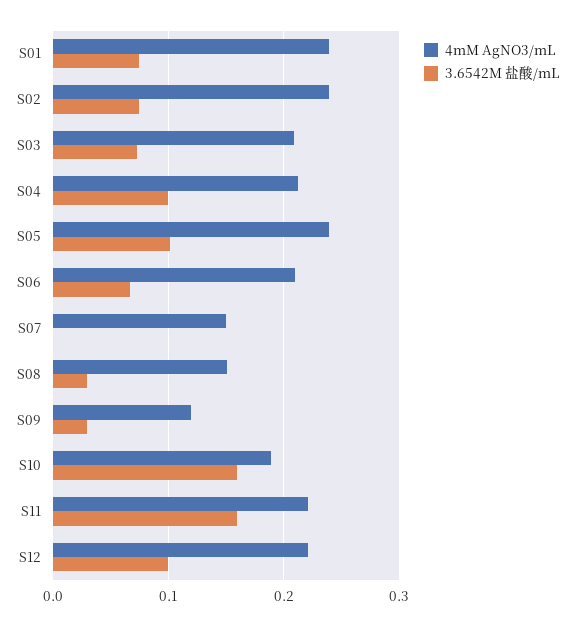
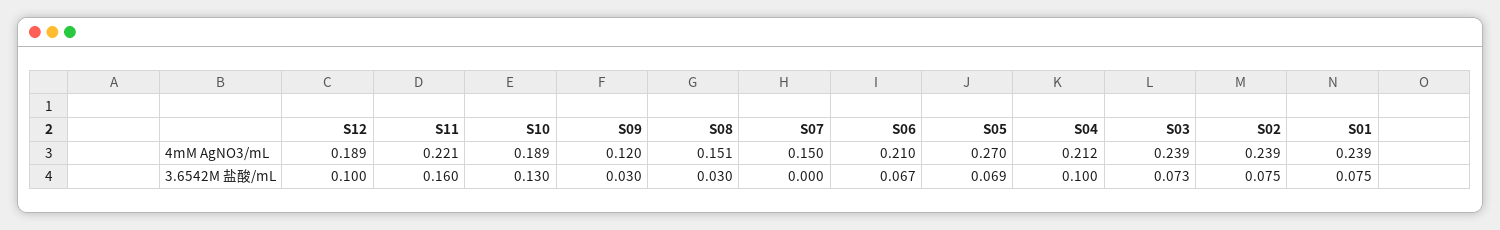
  {
    "4mM AgNO3/mL": {
      "S01": 0.239,
      "S02": 0.239,
-     "S03": 0.21,
+     "S03": 0.239,
      "S04": 0.212,
-     "S05": 0.24,
+     "S05": 0.27,
      "S06": 0.21,
      "S07": 0.15,
      "S08": 0.151,
      "S09": 0.12,
      "S10": 0.189,
      "S11": 0.221,
-     "S12": 0.22
+     "S12": 0.189
    },
    "3.6542M 盐酸/mL": {
      "S01": 0.075,
      "S02": 0.075,
      "S03": 0.073,
      "S04": 0.1,
-     "S05": 0.1,
+     "S05": 0.069,
      "S06": 0.067,
      "S07": 0,
      "S08": 0.03,
      "S09": 0.03,
-     "S10": 0.16,
+     "S10": 0.13,
      "S11": 0.16,
      "S12": 0.1
    }
  }

